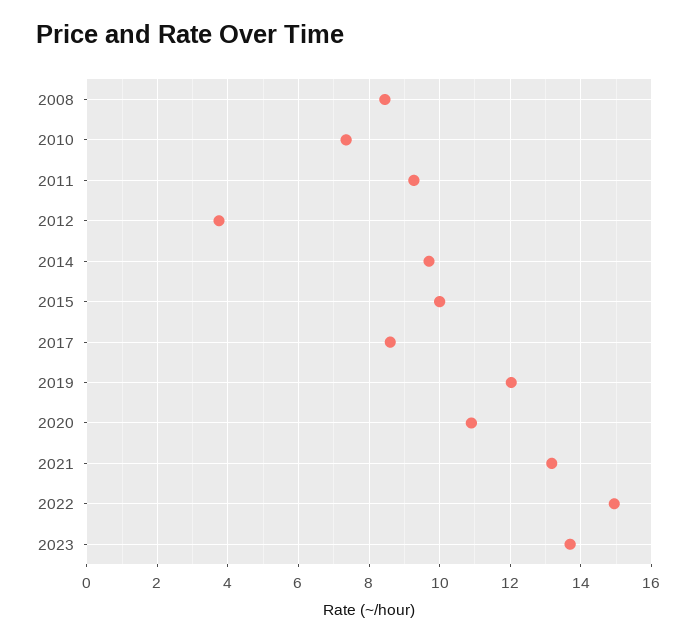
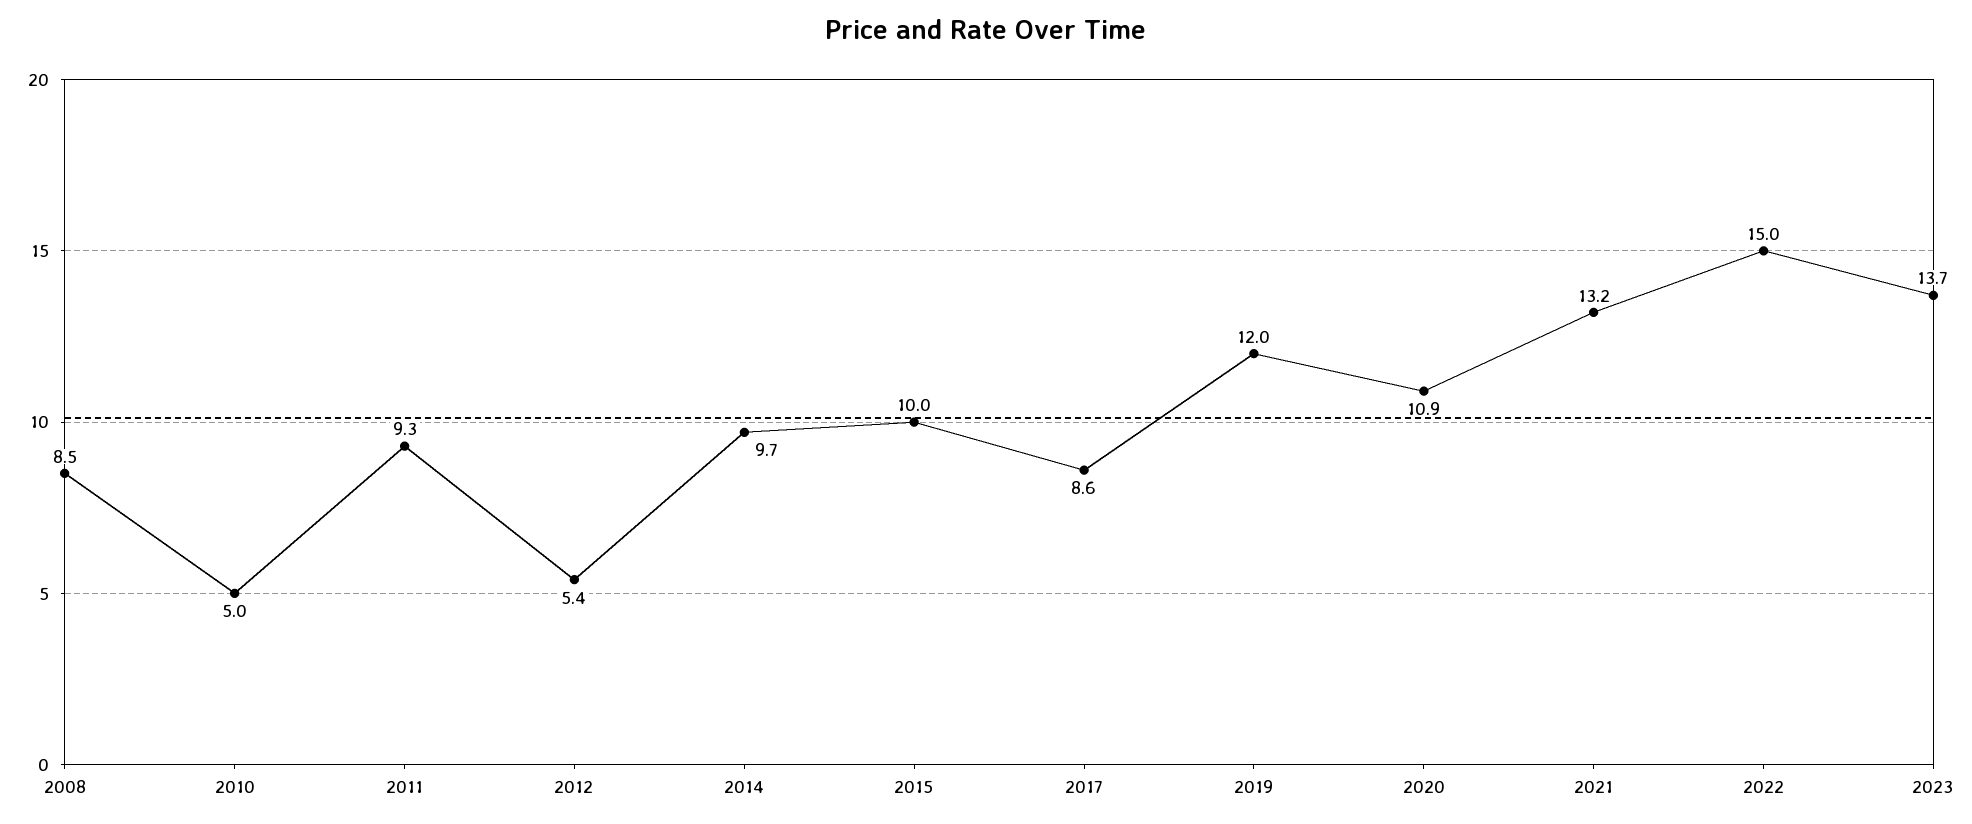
  {
    "2008": 8.5,
-   "2010": 7.4,
+   "2010": 5,
    "2011": 9.3,
-   "2012": 3.8,
+   "2012": 5.4,
    "2014": 9.7,
    "2015": 10,
    "2017": 8.6,
    "2019": 12,
    "2020": 10.9,
    "2021": 13.2,
    "2022": 15,
    "2023": 13.7
  }

